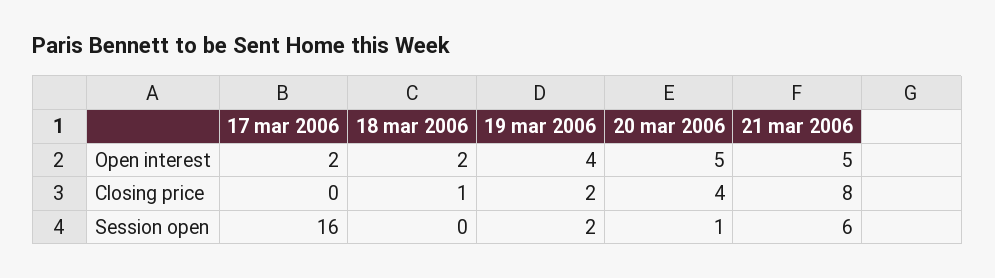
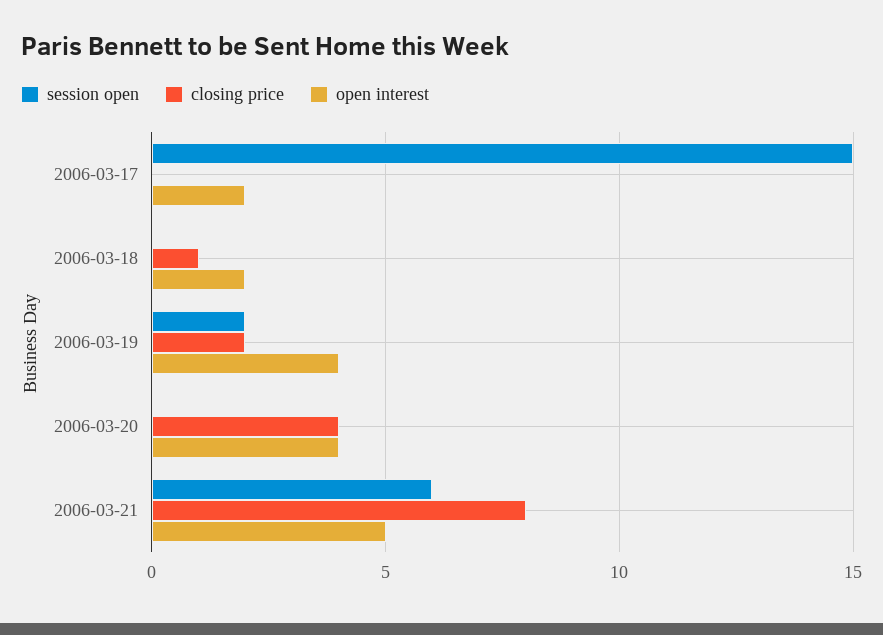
  {
    "Open interest": {
      "17 mar 2006": 2,
      "18 mar 2006": 2,
      "19 mar 2006": 4,
-     "20 mar 2006": 5,
+     "20 mar 2006": 4,
      "21 mar 2006": 5
    },
    "Closing price": {
      "17 mar 2006": 0,
      "18 mar 2006": 1,
      "19 mar 2006": 2,
      "20 mar 2006": 4,
      "21 mar 2006": 8
    },
    "Session open": {
-     "17 mar 2006": 16,
+     "17 mar 2006": 15,
      "18 mar 2006": 0,
      "19 mar 2006": 2,
-     "20 mar 2006": 1,
+     "20 mar 2006": 0,
      "21 mar 2006": 6
    }
  }

